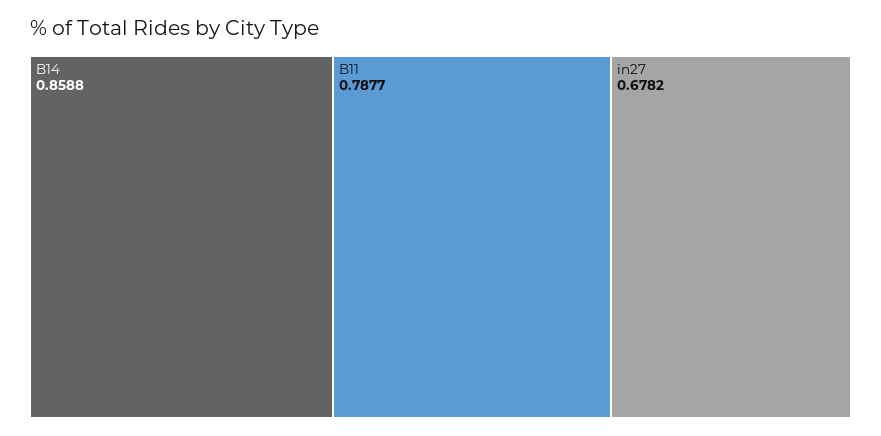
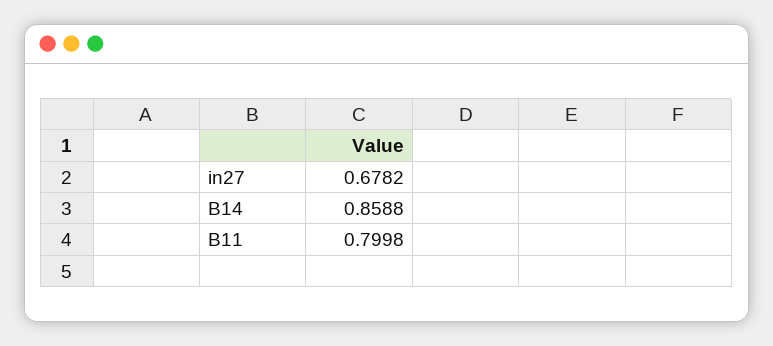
  {
    "B14": 0.8588,
-   "B11": 0.7877,
+   "B11": 0.7998,
    "in27": 0.6782
  }

